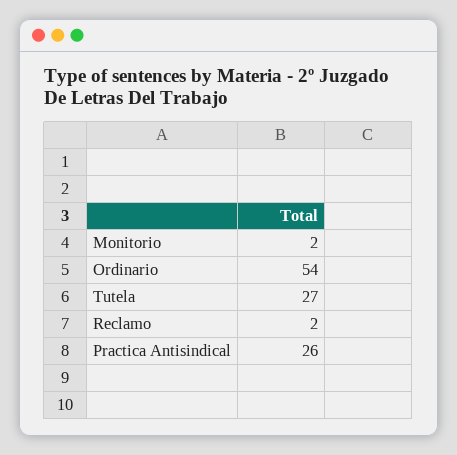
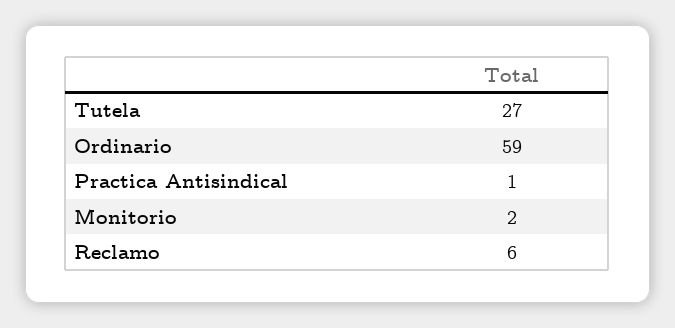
  {
    "Monitorio": 2,
-   "Ordinario": 54,
+   "Ordinario": 59,
    "Tutela": 27,
-   "Reclamo": 2,
+   "Reclamo": 6,
-   "Practica Antisindical": 26
+   "Practica Antisindical": 1
  }

